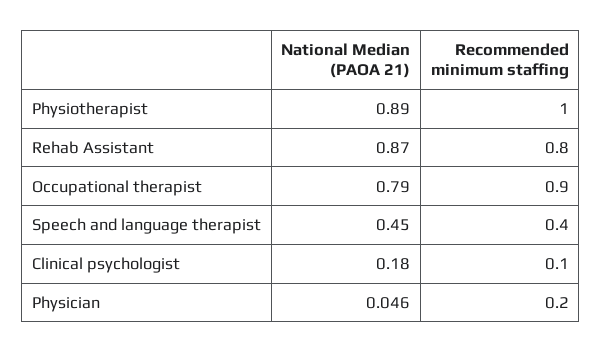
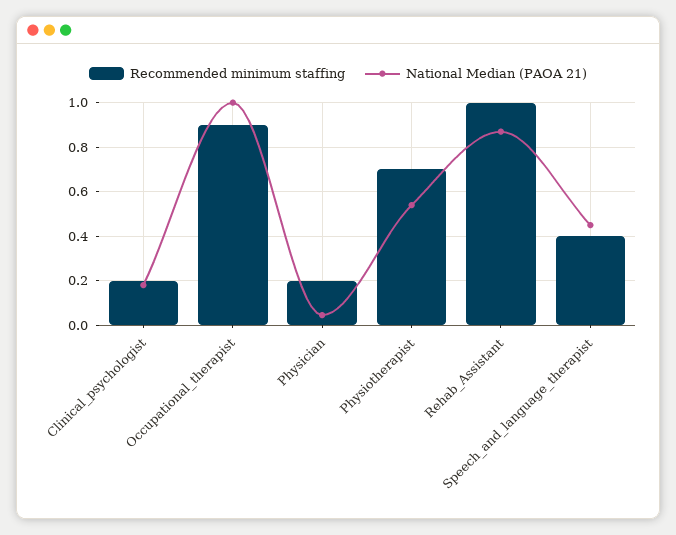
  {
    "National Median (PAOA 21)": {
-     "Physiotherapist": 0.89,
+     "Physiotherapist": 0.55,
      "Rehab Assistant": 0.87,
-     "Occupational therapist": 0.79,
+     "Occupational therapist": 1,
      "Speech and language therapist": 0.45,
      "Clinical psychologist": 0.18,
      "Physician": 0.046
    },
    "Recommended minimum staffing": {
-     "Physiotherapist": 1,
+     "Physiotherapist": 0.7,
-     "Rehab Assistant": 0.8,
+     "Rehab Assistant": 1,
      "Occupational therapist": 0.9,
      "Speech and language therapist": 0.4,
-     "Clinical psychologist": 0.1,
+     "Clinical psychologist": 0.2,
      "Physician": 0.2
    }
  }

